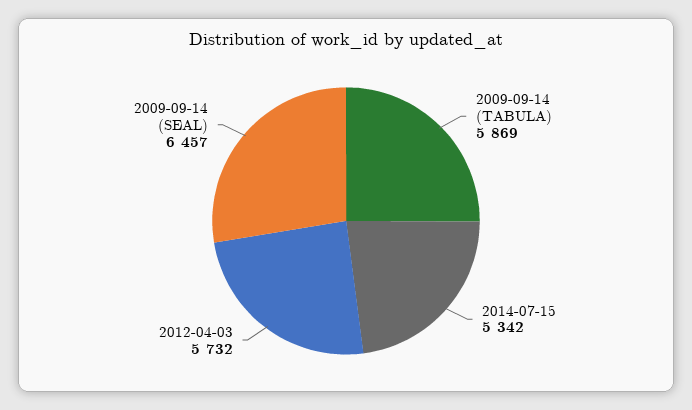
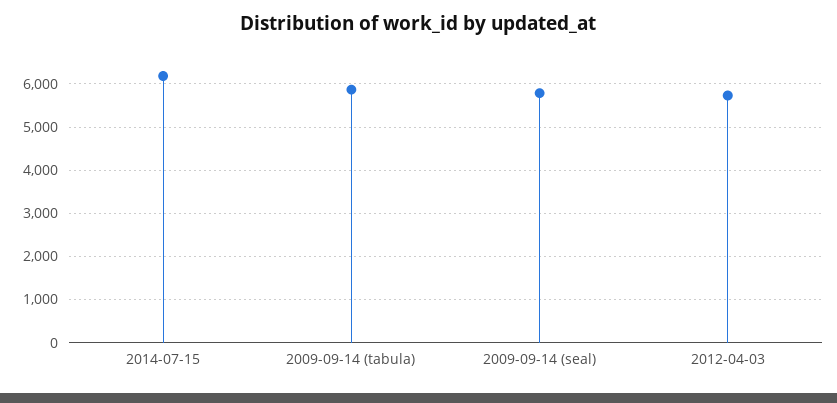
  {
    "2009-09-14 (TABULA)": 5869,
-   "2014-07-15": 5342,
+   "2014-07-15": 6200,
    "2012-04-03": 5732,
-   "2009-09-14 (SEAL)": 6457
+   "2009-09-14 (SEAL)": 5800
  }

